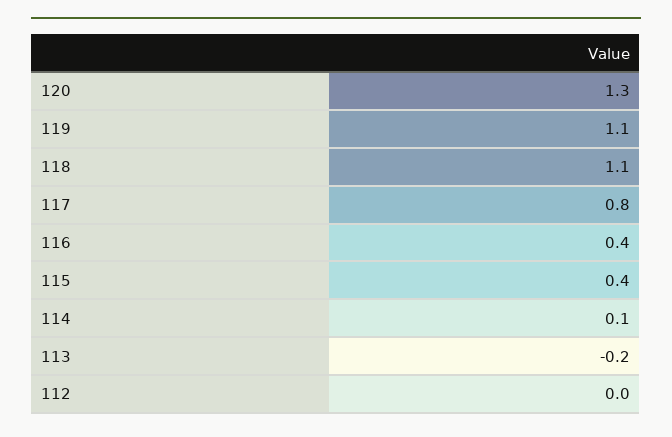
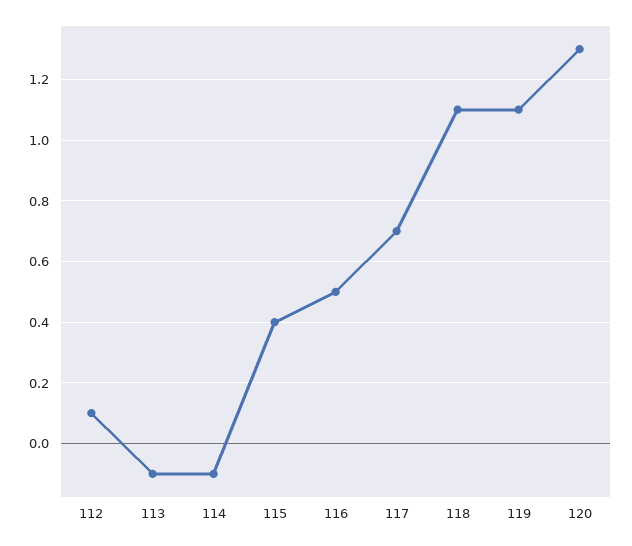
  {
    "120": 1.3,
    "119": 1.1,
    "118": 1.1,
-   "117": 0.8,
+   "117": 0.7,
-   "116": 0.4,
+   "116": 0.5,
    "115": 0.4,
-   "114": 0.1,
+   "114": -0.1,
-   "113": -0.2,
+   "113": -0.1,
-   "112": 0
+   "112": 0.1
  }

